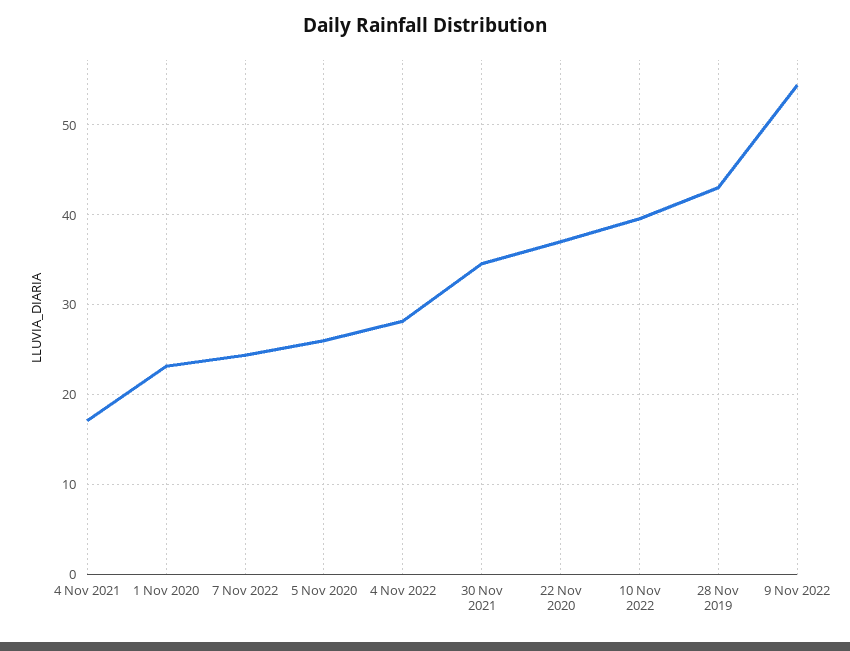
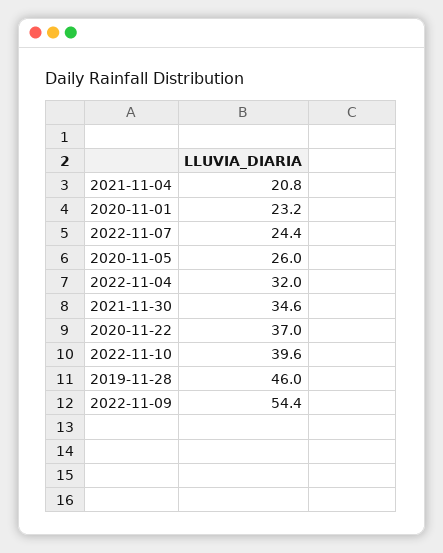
  {
-   "4 Nov 2021": 17,
+   "4 Nov 2021": 20.8,
    "1 Nov 2020": 23.2,
    "7 Nov 2022": 24.4,
    "5 Nov 2020": 26,
-   "4 Nov 2022": 28,
+   "4 Nov 2022": 32,
    "30 Nov 2021": 34.6,
    "22 Nov 2020": 37,
    "10 Nov 2022": 39.6,
-   "28 Nov 2019": 43,
+   "28 Nov 2019": 46,
    "9 Nov 2022": 54.4
  }

